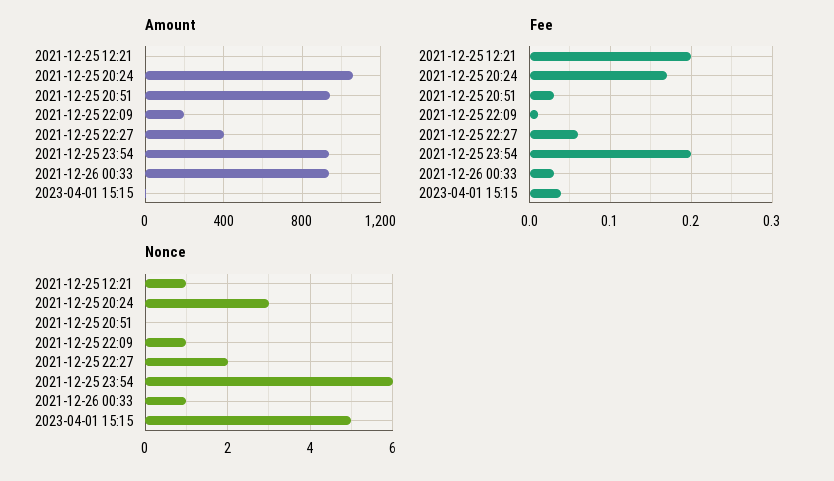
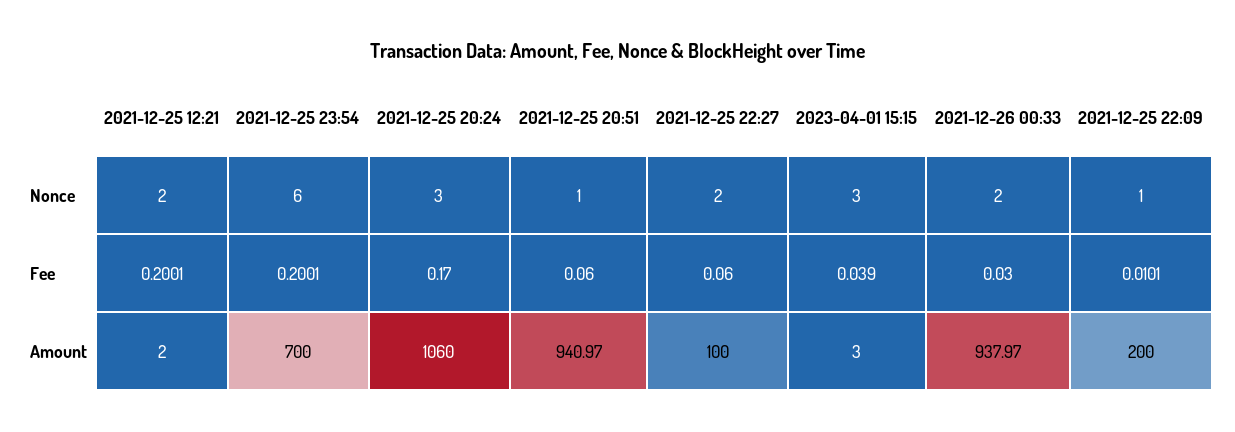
  {
    "Amount": {
      "2021-12-25 12:21": 2,
      "2021-12-25 20:24": 1060,
      "2021-12-25 20:51": 940.97,
      "2021-12-25 22:09": 200,
-     "2021-12-25 22:27": 400,
+     "2021-12-25 22:27": 100,
-     "2021-12-25 23:54": 950,
+     "2021-12-25 23:54": 700,
      "2021-12-26 00:33": 937.97,
      "2023-04-01 15:15": 3
    },
    "Fee": {
      "2021-12-25 12:21": 0.2001,
      "2021-12-25 20:24": 0.17,
-     "2021-12-25 20:51": 0.03,
+     "2021-12-25 20:51": 0.06,
      "2021-12-25 22:09": 0.0101,
      "2021-12-25 22:27": 0.06,
      "2021-12-25 23:54": 0.2001,
      "2021-12-26 00:33": 0.03,
      "2023-04-01 15:15": 0.039
    },
    "Nonce": {
-     "2021-12-25 12:21": 1,
+     "2021-12-25 12:21": 2,
      "2021-12-25 20:24": 3,
-     "2021-12-25 20:51": 0,
+     "2021-12-25 20:51": 1,
      "2021-12-25 22:09": 1,
      "2021-12-25 22:27": 2,
      "2021-12-25 23:54": 6,
-     "2021-12-26 00:33": 1,
+     "2021-12-26 00:33": 2,
-     "2023-04-01 15:15": 5
+     "2023-04-01 15:15": 3
    }
  }

